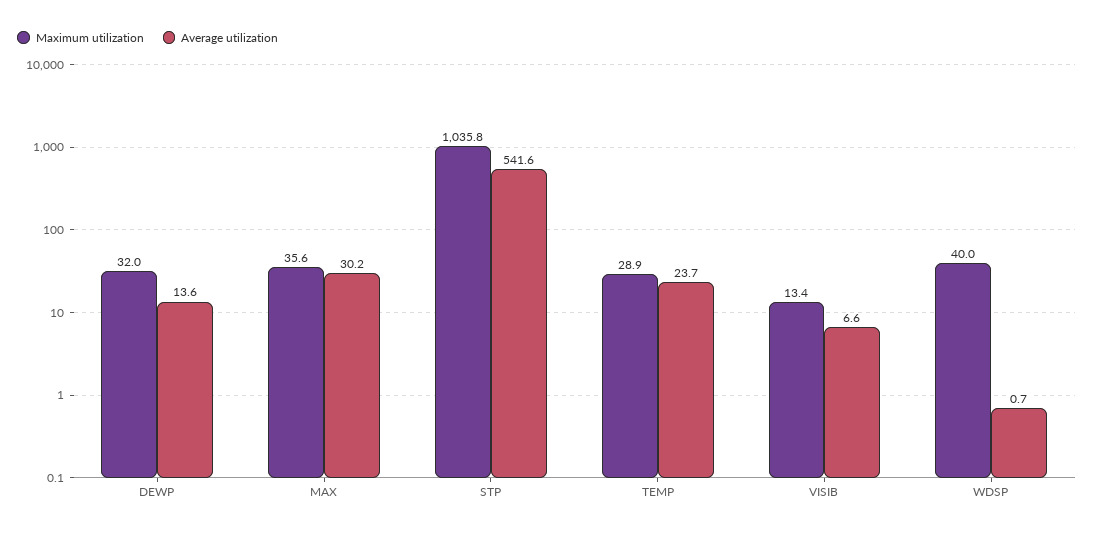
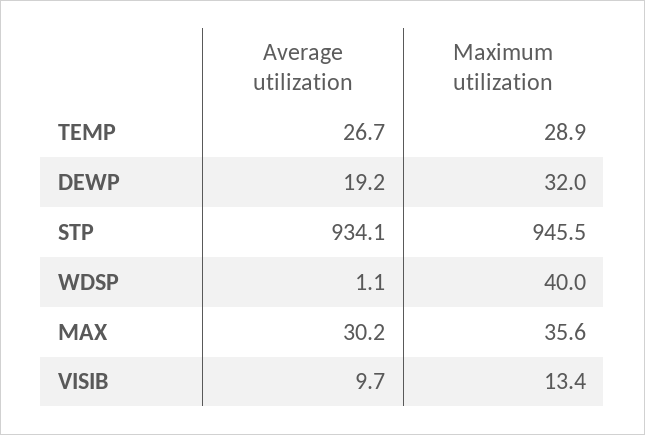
  {
    "Maximum utilization": {
      "DEWP": 32,
      "MAX": 35.6,
-     "STP": 1035.8,
+     "STP": 945.5,
      "TEMP": 28.9,
      "VISIB": 13.4,
      "WDSP": 40
    },
    "Average utilization": {
-     "DEWP": 13.6,
+     "DEWP": 19.2,
      "MAX": 30.2,
-     "STP": 541.6,
+     "STP": 934.1,
-     "TEMP": 23.7,
+     "TEMP": 26.7,
-     "VISIB": 6.6,
+     "VISIB": 9.7,
-     "WDSP": 0.7
+     "WDSP": 1.1
    }
  }

